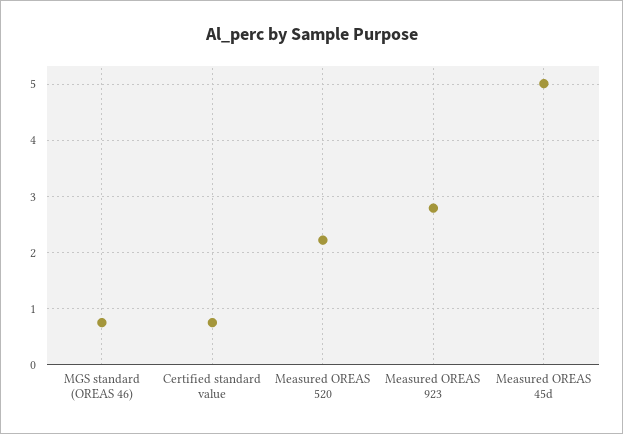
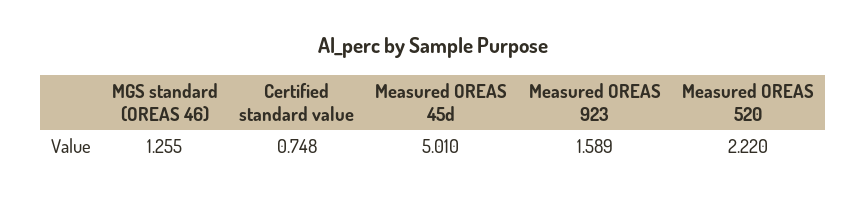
  {
-   "MGS standard (OREAS 46)": 0.8,
+   "MGS standard (OREAS 46)": 1.255,
    "Certified standard value": 0.748,
    "Measured OREAS 520": 2.22,
-   "Measured OREAS 923": 2.8,
+   "Measured OREAS 923": 1.589,
    "Measured OREAS 45d": 5.01
  }

